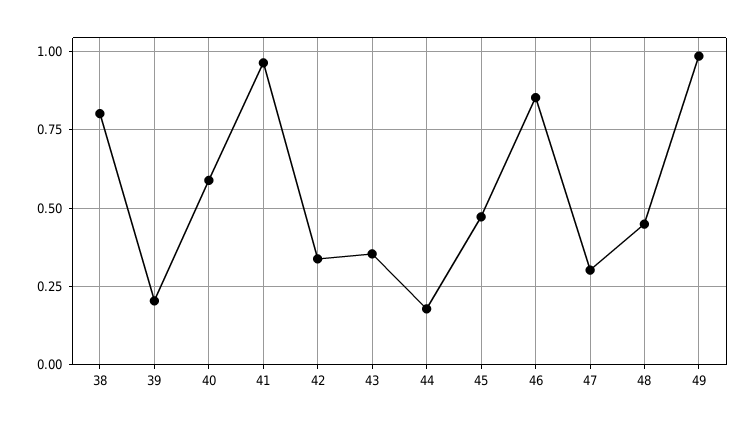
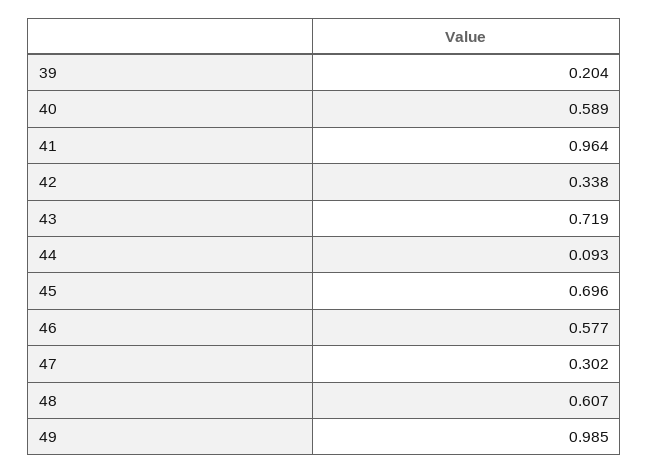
  {
-   "38": 0.8,
    "39": 0.204,
    "40": 0.589,
    "41": 0.964,
    "42": 0.338,
-   "43": 0.35,
+   "43": 0.719,
-   "44": 0.175,
+   "44": 0.093,
-   "45": 0.475,
+   "45": 0.696,
-   "46": 0.85,
+   "46": 0.577,
    "47": 0.302,
-   "48": 0.45,
+   "48": 0.607,
    "49": 0.985
  }

